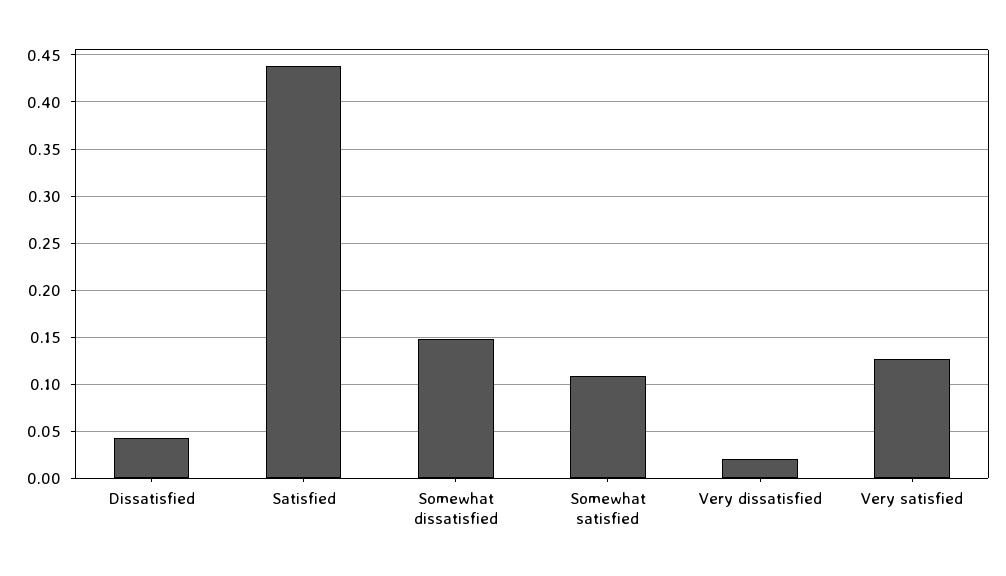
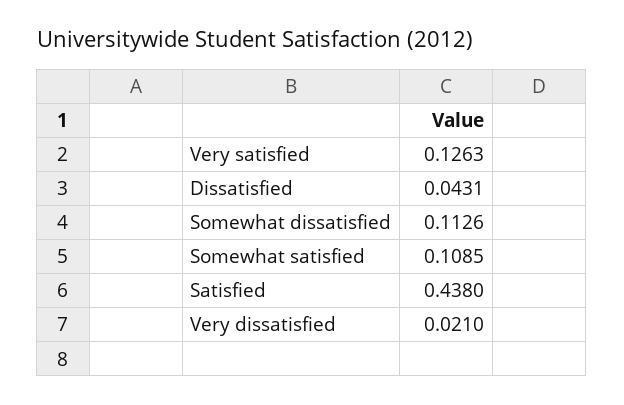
  {
    "Dissatisfied": 0.0431,
    "Satisfied": 0.438,
-   "Somewhat dissatisfied": 0.15,
+   "Somewhat dissatisfied": 0.1126,
    "Somewhat satisfied": 0.1085,
    "Very dissatisfied": 0.021,
    "Very satisfied": 0.1263
  }

